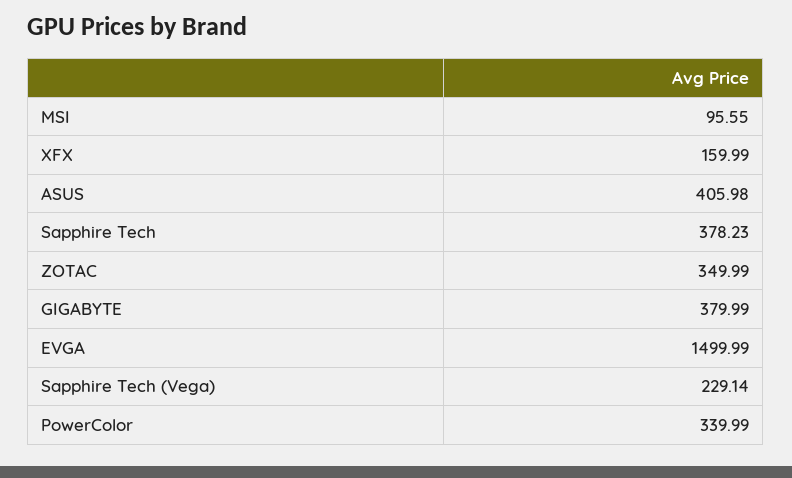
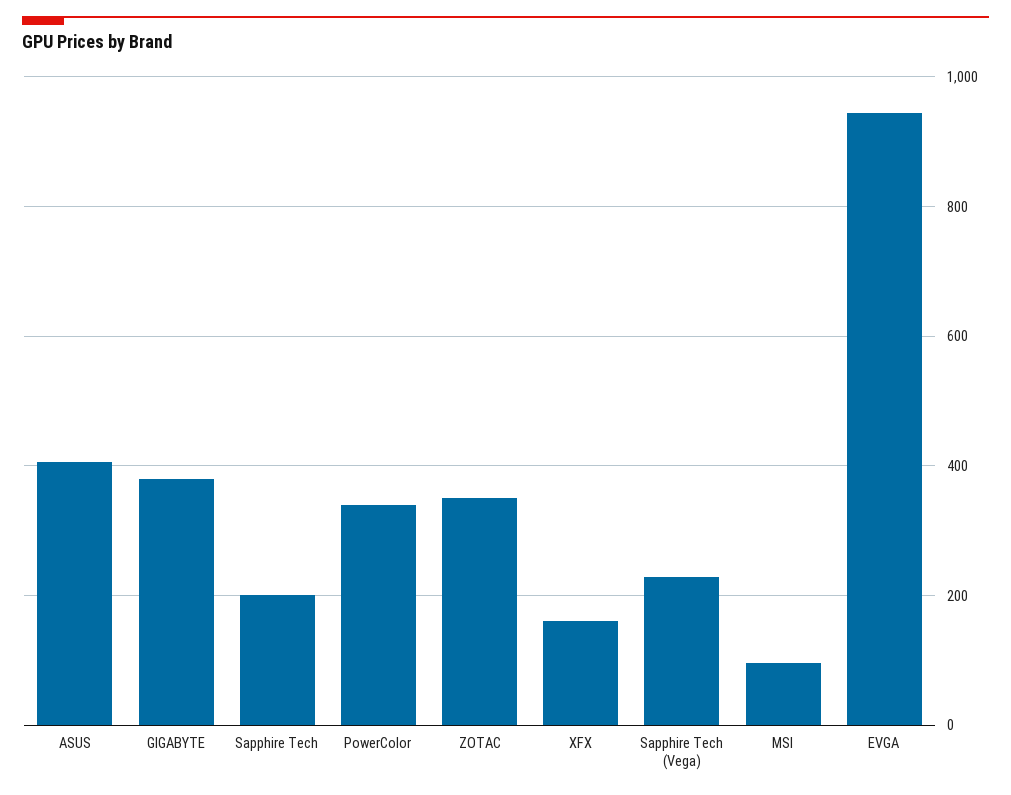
  {
    "MSI": 95.55,
    "XFX": 159.99,
    "ASUS": 405.98,
-   "Sapphire Tech": 378.23,
+   "Sapphire Tech": 200,
    "ZOTAC": 349.99,
    "GIGABYTE": 379.99,
-   "EVGA": 1499.99,
+   "EVGA": 940,
    "Sapphire Tech (Vega)": 229.14,
    "PowerColor": 339.99
  }

